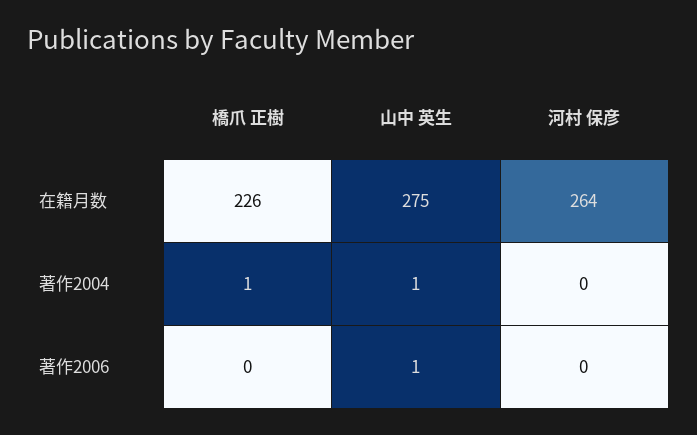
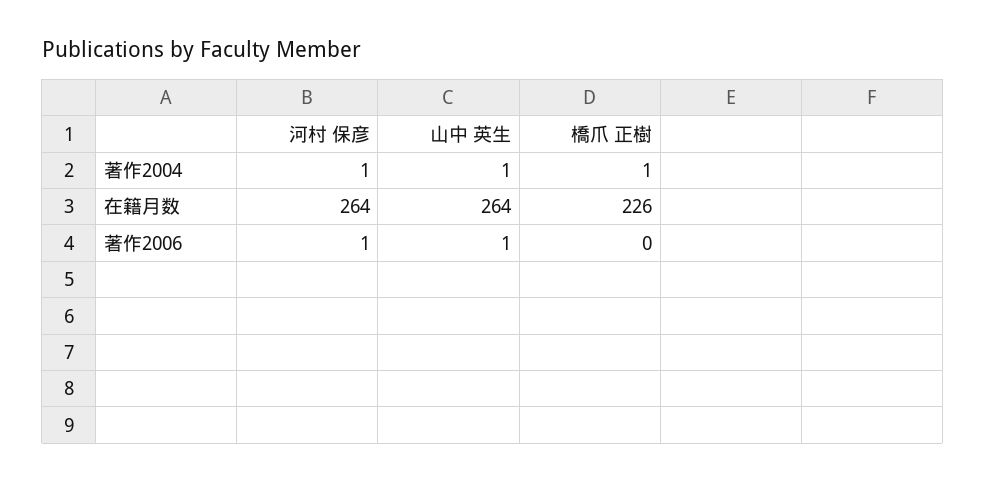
  {
    "橋爪 正樹": {
      "在籍月数": 226,
      "著作2004": 1,
      "著作2006": 0
    },
    "山中 英生": {
-     "在籍月数": 275,
+     "在籍月数": 264,
      "著作2004": 1,
      "著作2006": 1
    },
    "河村 保彦": {
      "在籍月数": 264,
-     "著作2004": 0,
+     "著作2004": 1,
-     "著作2006": 0
+     "著作2006": 1
    }
  }

